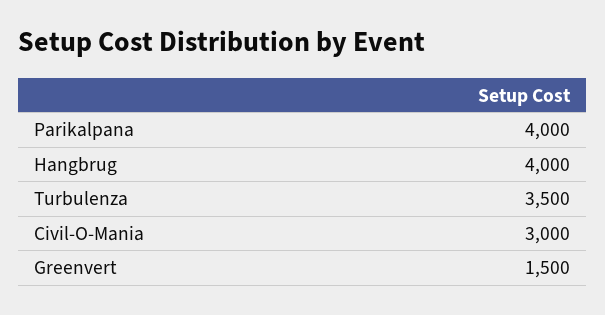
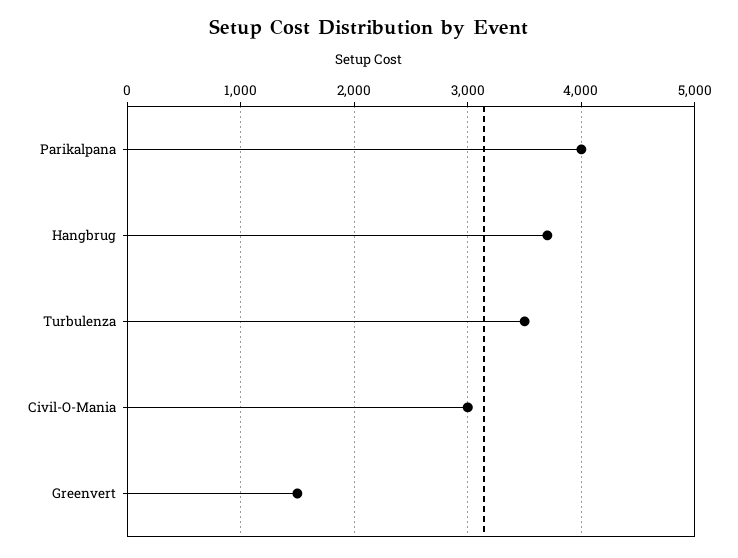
  {
    "Parikalpana": 4000,
-   "Hangbrug": 4000,
+   "Hangbrug": 3700,
    "Turbulenza": 3500,
    "Civil-O-Mania": 3000,
    "Greenvert": 1500
  }

